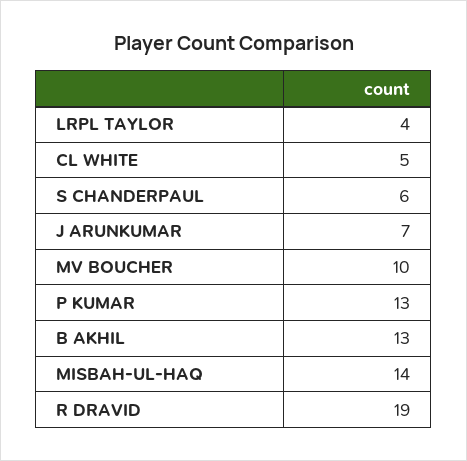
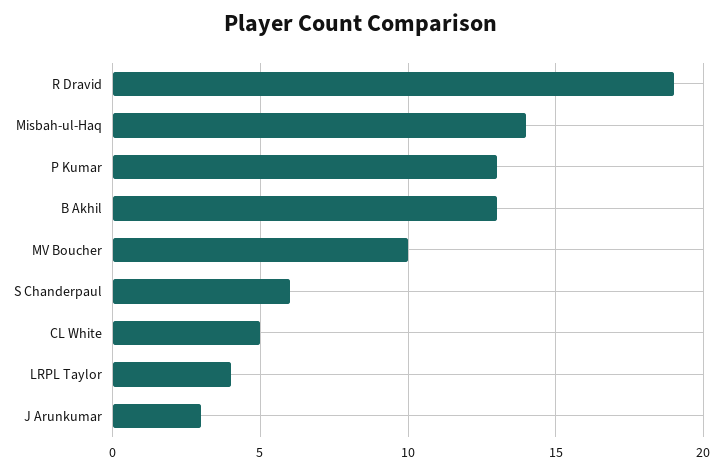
  {
    "LRPL TAYLOR": 4,
    "CL WHITE": 5,
    "S CHANDERPAUL": 6,
-   "J ARUNKUMAR": 7,
+   "J ARUNKUMAR": 3,
    "MV BOUCHER": 10,
    "P KUMAR": 13,
    "B AKHIL": 13,
    "MISBAH-UL-HAQ": 14,
    "R DRAVID": 19
  }

